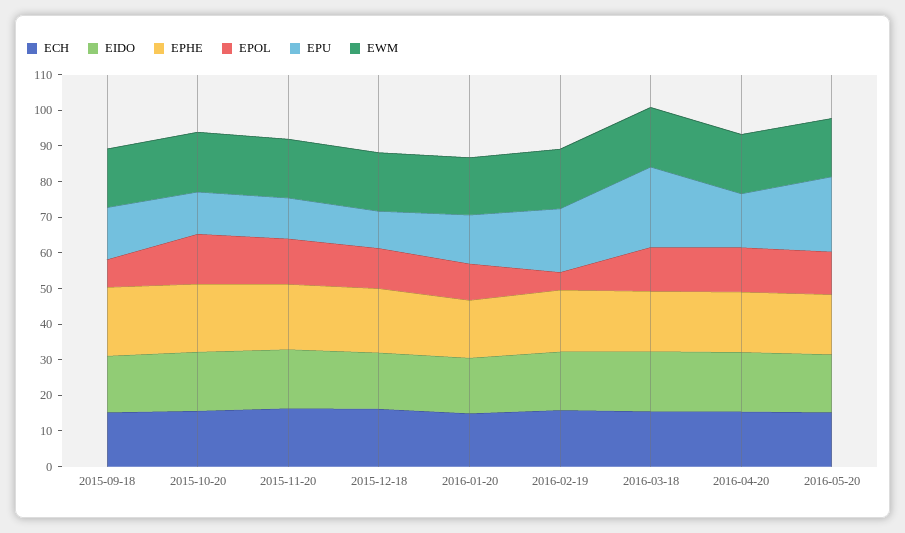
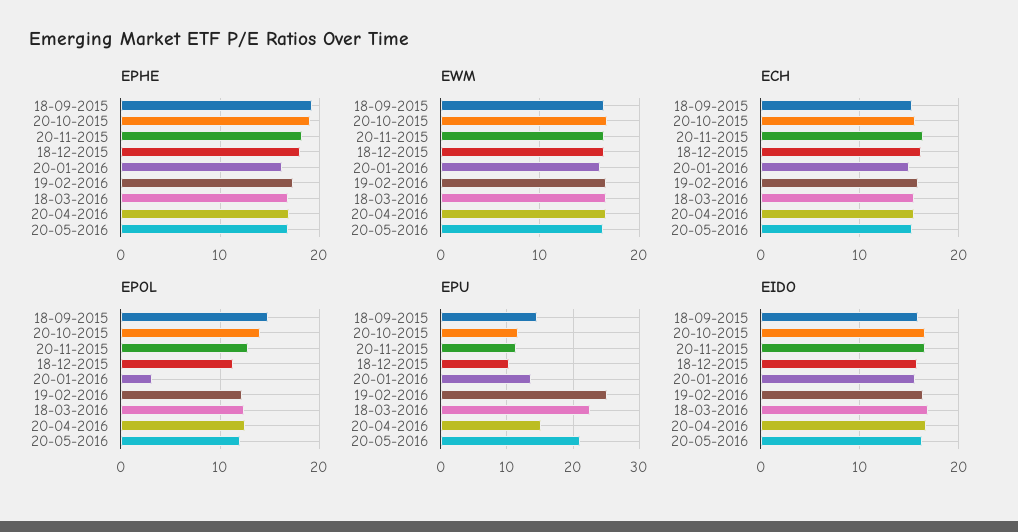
  {
    "ECH": {
      "2015-09-18": 15,
      "2015-10-20": 16,
      "2015-11-20": 16,
      "2015-12-18": 16,
      "2016-01-20": 15,
      "2016-02-19": 16,
      "2016-03-18": 16,
      "2016-04-20": 15,
      "2016-05-20": 15
    },
    "EIDO": {
      "2015-09-18": 16,
      "2015-10-20": 17,
      "2015-11-20": 17,
      "2015-12-18": 16,
      "2016-01-20": 16,
      "2016-02-19": 16,
      "2016-03-18": 17,
      "2016-04-20": 17,
      "2016-05-20": 16
    },
    "EPHE": {
      "2015-09-18": 19,
      "2015-10-20": 19,
      "2015-11-20": 18,
      "2015-12-18": 18,
      "2016-01-20": 16,
      "2016-02-19": 17,
      "2016-03-18": 17,
      "2016-04-20": 17,
      "2016-05-20": 17
    },
    "EPOL": {
-     "2015-09-18": 7.5,
+     "2015-09-18": 15,
      "2015-10-20": 14,
      "2015-11-20": 13,
      "2015-12-18": 11,
-     "2016-01-20": 10,
+     "2016-01-20": 3,
-     "2016-02-19": 5,
+     "2016-02-19": 12,
      "2016-03-18": 12,
      "2016-04-20": 12,
      "2016-05-20": 12
    },
    "EPU": {
      "2015-09-18": 15,
      "2015-10-20": 12,
      "2015-11-20": 11,
      "2015-12-18": 10,
      "2016-01-20": 14,
-     "2016-02-19": 17.5,
+     "2016-02-19": 25,
      "2016-03-18": 23,
      "2016-04-20": 15,
      "2016-05-20": 21
    },
    "EWM": {
      "2015-09-18": 16,
      "2015-10-20": 17,
      "2015-11-20": 16,
      "2015-12-18": 16,
      "2016-01-20": 16,
      "2016-02-19": 17,
      "2016-03-18": 17,
      "2016-04-20": 17,
      "2016-05-20": 16
    }
  }

